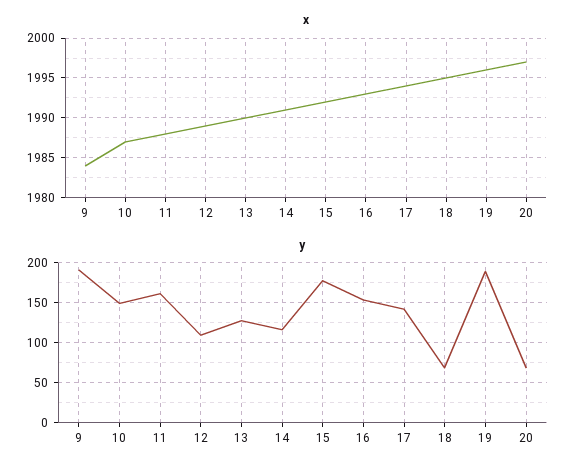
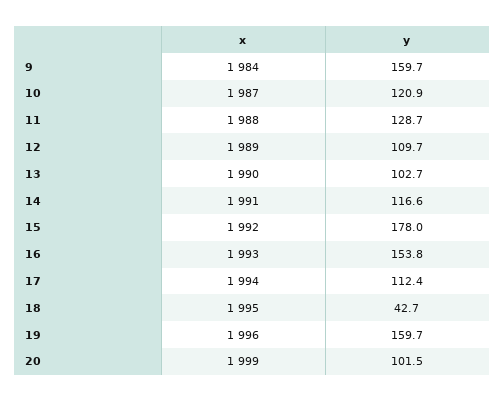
  {
    "x": {
      "9": 1984,
      "10": 1987,
      "11": 1988,
      "12": 1989,
      "13": 1990,
      "14": 1991,
      "15": 1992,
      "16": 1993,
      "17": 1994,
      "18": 1995,
      "19": 1996,
-     "20": 1997
+     "20": 1999
    },
    "y": {
-     "9": 190,
+     "9": 159.7,
-     "10": 150,
+     "10": 120.9,
-     "11": 160,
+     "11": 128.7,
      "12": 109.7,
-     "13": 130,
+     "13": 102.7,
      "14": 116.6,
      "15": 178,
      "16": 153.8,
-     "17": 140,
+     "17": 112.4,
-     "18": 70,
+     "18": 42.7,
-     "19": 190,
+     "19": 159.7,
-     "20": 70
+     "20": 101.5
    }
  }

